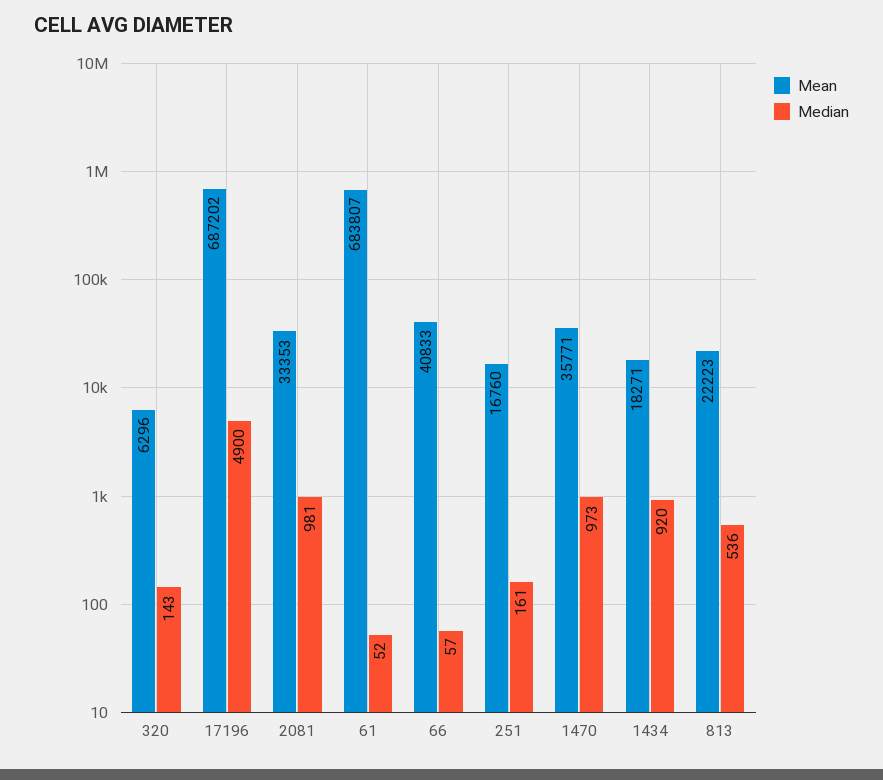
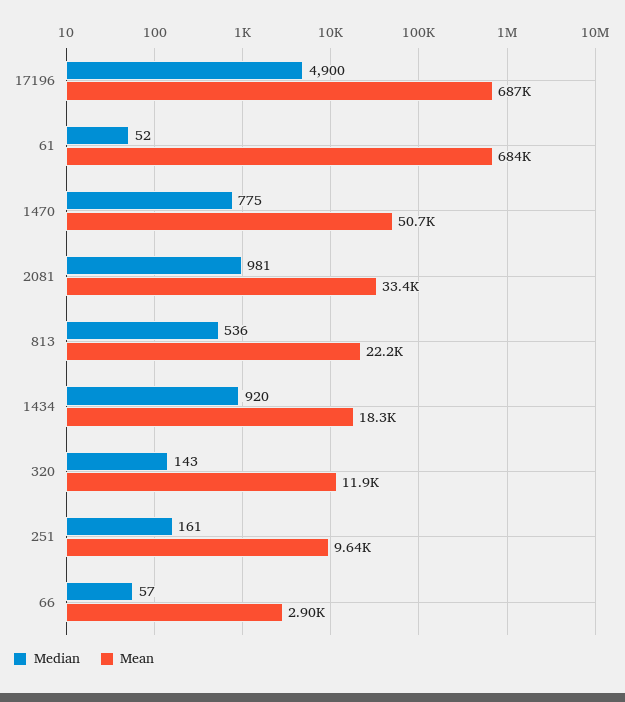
  {
    "Mean": {
-     "320": 6296,
+     "320": 11900,
      "17196": 687202,
      "2081": 33353,
      "61": 683807,
-     "66": 40833,
+     "66": 2900,
-     "251": 16760,
+     "251": 9640,
-     "1470": 35771,
+     "1470": 50700,
      "1434": 18271,
      "813": 22223
    },
    "Median": {
      "320": 143,
      "17196": 4900,
      "2081": 981,
      "61": 52,
      "66": 57,
      "251": 161,
-     "1470": 973,
+     "1470": 775,
      "1434": 920,
      "813": 536
    }
  }

